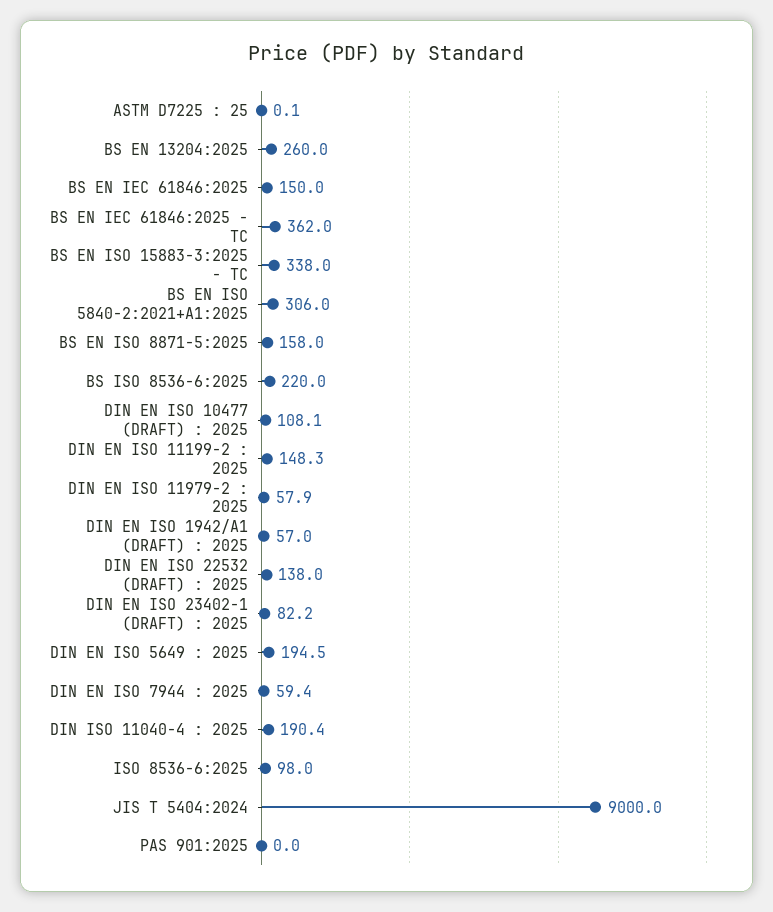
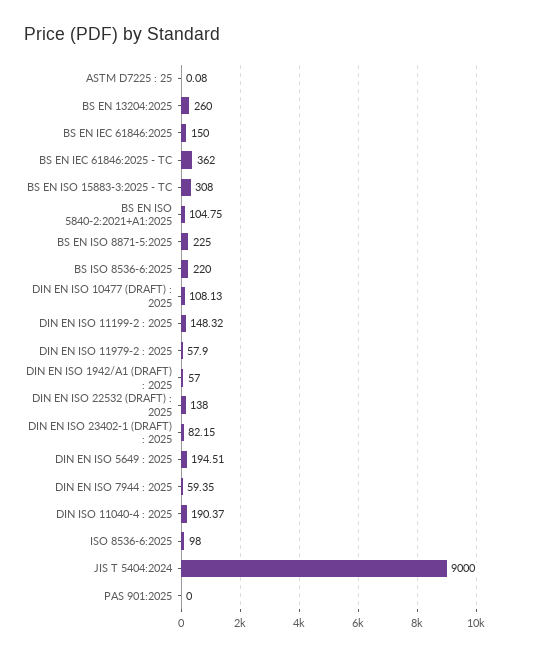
  {
    "ASTM D7225 : 25": 0.08,
    "BS EN 13204:2025": 260,
    "BS EN IEC 61846:2025": 150,
    "BS EN IEC 61846:2025 - TC": 362,
-   "BS EN ISO 15883-3:2025 - TC": 338,
+   "BS EN ISO 15883-3:2025 - TC": 308,
-   "BS EN ISO 5840-2:2021+A1:2025": 306,
+   "BS EN ISO 5840-2:2021+A1:2025": 104.75,
-   "BS EN ISO 8871-5:2025": 158,
+   "BS EN ISO 8871-5:2025": 225,
    "BS ISO 8536-6:2025": 220,
    "DIN EN ISO 10477 (DRAFT) : 2025": 108.13,
    "DIN EN ISO 11199-2 : 2025": 148.32,
    "DIN EN ISO 11979-2 : 2025": 57.9,
    "DIN EN ISO 1942/A1 (DRAFT) : 2025": 57,
    "DIN EN ISO 22532 (DRAFT) : 2025": 138,
    "DIN EN ISO 23402-1 (DRAFT) : 2025": 82.15,
    "DIN EN ISO 5649 : 2025": 194.51,
    "DIN EN ISO 7944 : 2025": 59.35,
    "DIN ISO 11040-4 : 2025": 190.37,
    "ISO 8536-6:2025": 98,
    "JIS T 5404:2024": 9000,
    "PAS 901:2025": 0
  }

